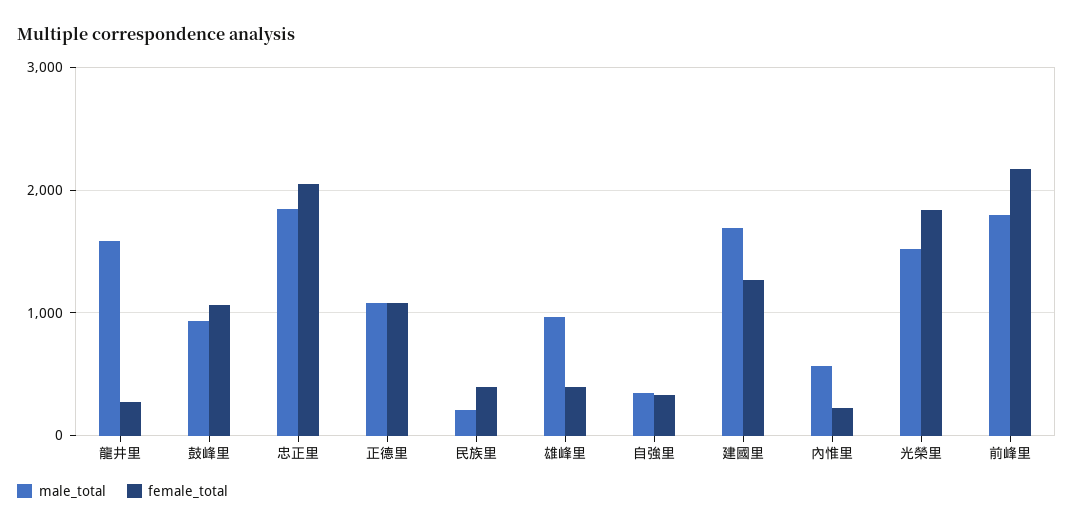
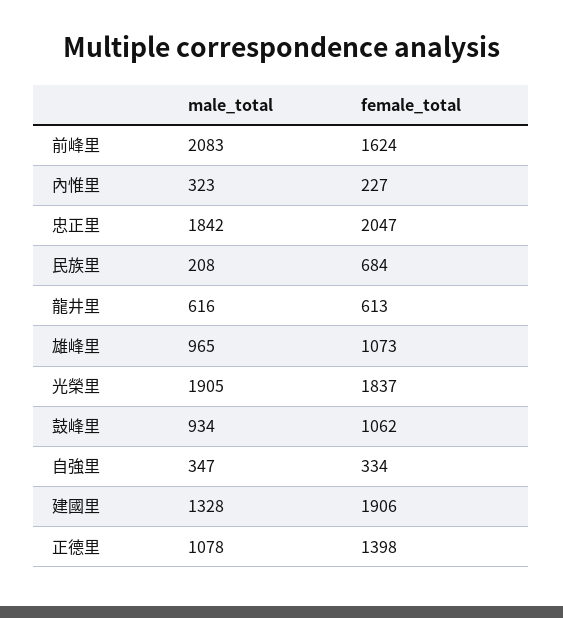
  {
    "male_total": {
-     "龍井里": 1600,
+     "龍井里": 616,
      "鼓峰里": 934,
      "忠正里": 1842,
      "正德里": 1078,
      "民族里": 208,
      "雄峰里": 965,
      "自強里": 347,
-     "建國里": 1700,
+     "建國里": 1328,
-     "內惟里": 600,
+     "內惟里": 323,
-     "光榮里": 1500,
+     "光榮里": 1905,
-     "前峰里": 1800
+     "前峰里": 2083
    },
    "female_total": {
-     "龍井里": 300,
+     "龍井里": 613,
      "鼓峰里": 1062,
      "忠正里": 2047,
-     "正德里": 1100,
+     "正德里": 1398,
-     "民族里": 400,
+     "民族里": 684,
-     "雄峰里": 400,
+     "雄峰里": 1073,
      "自強里": 334,
-     "建國里": 1300,
+     "建國里": 1906,
      "內惟里": 227,
      "光榮里": 1837,
-     "前峰里": 2200
+     "前峰里": 1624
    }
  }

